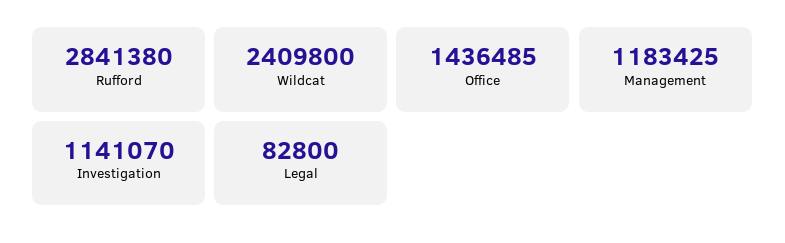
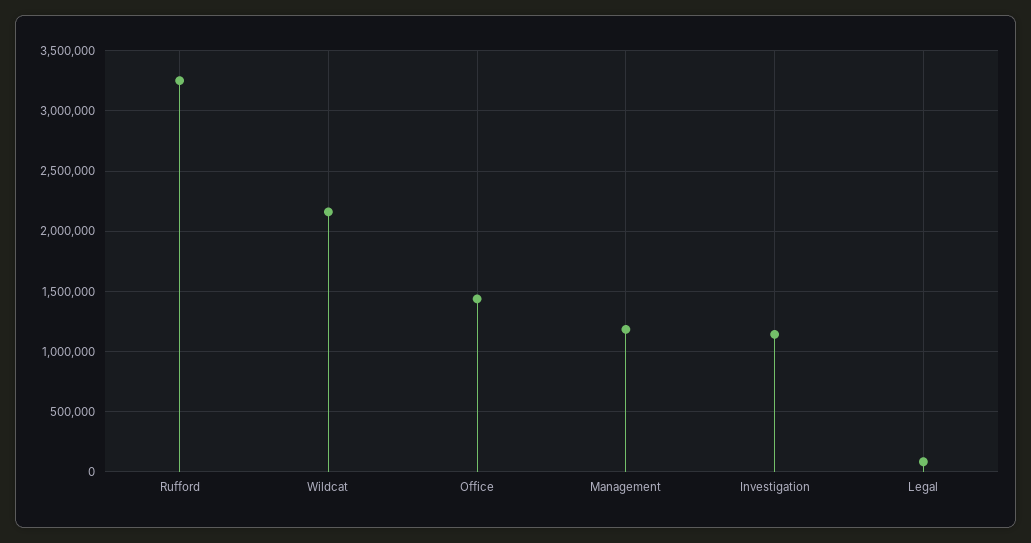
  {
-   "Rufford": 2841380,
+   "Rufford": 3250000,
-   "Wildcat": 2409800,
+   "Wildcat": 2150000,
    "Office": 1436485,
    "Management": 1183425,
    "Investigation": 1141070,
    "Legal": 82800
  }

